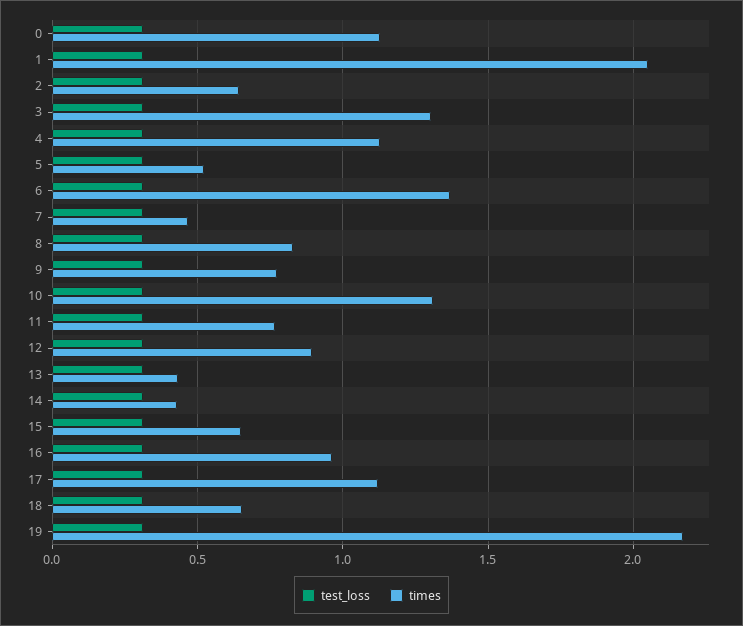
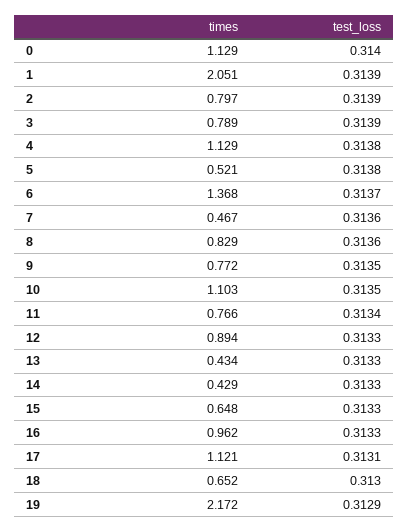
  {
    "test_loss": {
      "0": 0.314,
      "1": 0.3139,
      "2": 0.3139,
      "3": 0.3139,
      "4": 0.3138,
      "5": 0.3138,
      "6": 0.3137,
      "7": 0.3136,
      "8": 0.3136,
      "9": 0.3135,
      "10": 0.3135,
      "11": 0.3134,
      "12": 0.3133,
      "13": 0.3133,
      "14": 0.3133,
      "15": 0.3133,
      "16": 0.3133,
      "17": 0.3131,
      "18": 0.313,
      "19": 0.3129
    },
    "times": {
      "0": 1.129,
      "1": 2.051,
-     "2": 0.65,
+     "2": 0.797,
-     "3": 1.3,
+     "3": 0.789,
      "4": 1.129,
      "5": 0.521,
      "6": 1.368,
      "7": 0.467,
      "8": 0.829,
      "9": 0.772,
-     "10": 1.3,
+     "10": 1.103,
      "11": 0.766,
      "12": 0.894,
      "13": 0.434,
      "14": 0.429,
      "15": 0.648,
      "16": 0.962,
      "17": 1.121,
      "18": 0.652,
      "19": 2.172
    }
  }

